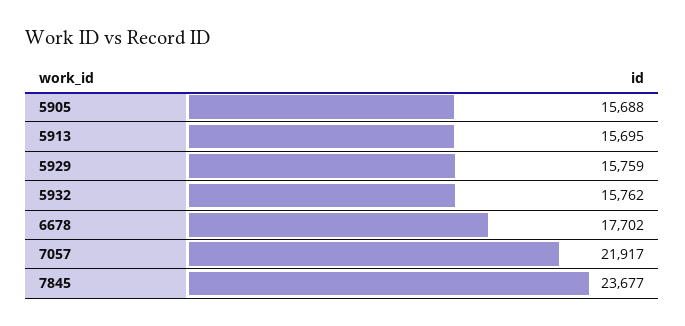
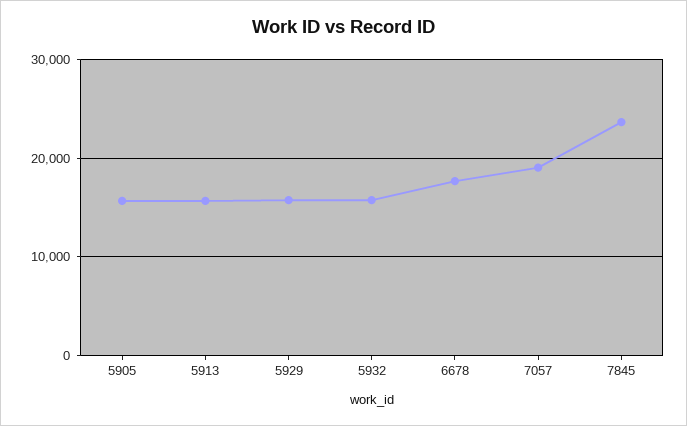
  {
    "5905": 15688,
    "5913": 15695,
    "5929": 15759,
    "5932": 15762,
    "6678": 17702,
-   "7057": 21917,
+   "7057": 19000,
    "7845": 23677
  }

